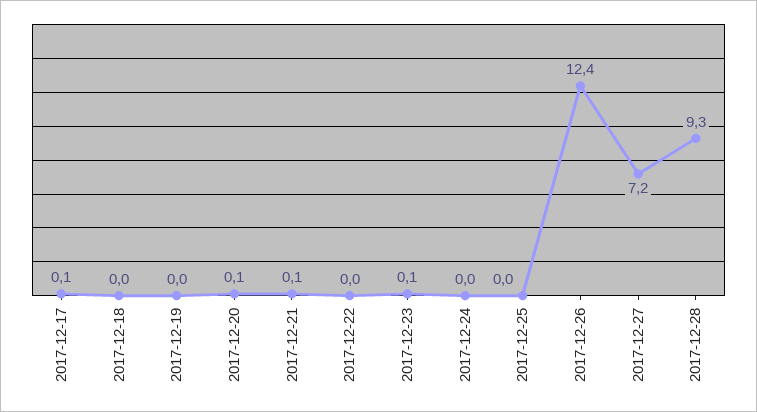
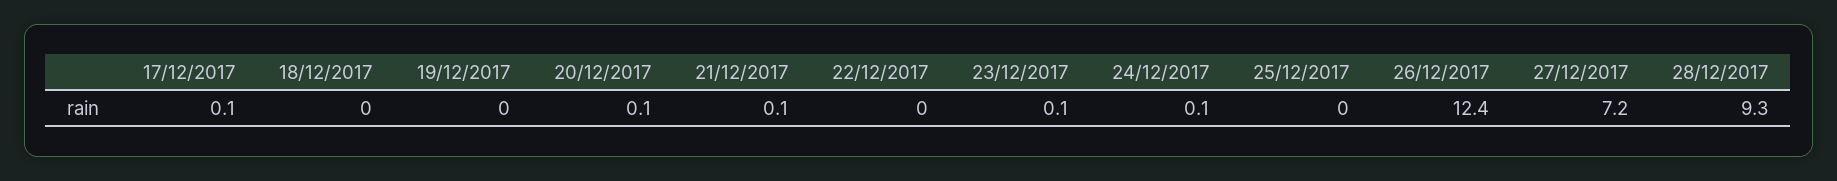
  {
    "2017-12-17": 0.1,
    "2017-12-18": 0,
    "2017-12-19": 0,
    "2017-12-20": 0.1,
    "2017-12-21": 0.1,
    "2017-12-22": 0,
    "2017-12-23": 0.1,
-   "2017-12-24": 0,
+   "2017-12-24": 0.1,
    "2017-12-25": 0,
    "2017-12-26": 12.4,
    "2017-12-27": 7.2,
    "2017-12-28": 9.3
  }

